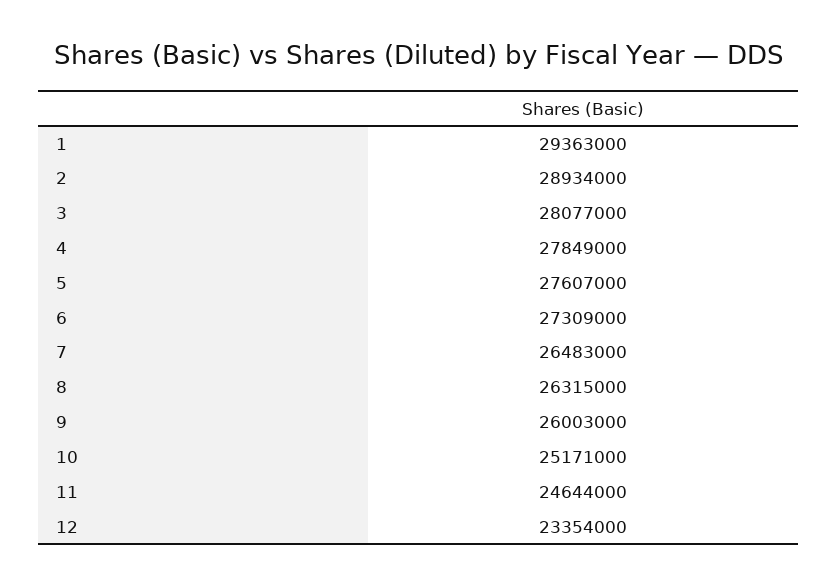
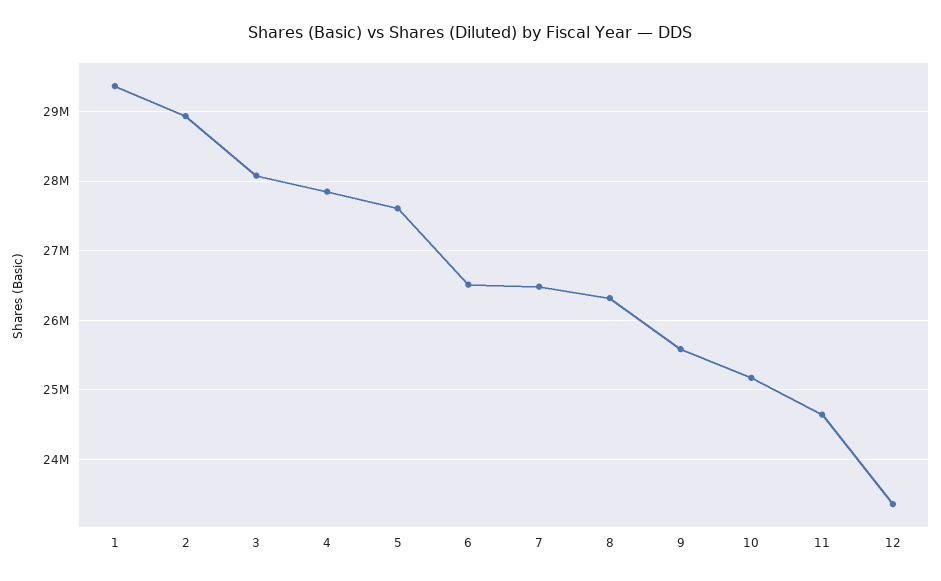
  {
    "1": 29363000,
    "2": 28934000,
    "3": 28077000,
    "4": 27849000,
    "5": 27607000,
-   "6": 27309000,
+   "6": 26500000,
    "7": 26483000,
    "8": 26315000,
-   "9": 26003000,
+   "9": 25600000,
    "10": 25171000,
    "11": 24644000,
    "12": 23354000
  }

